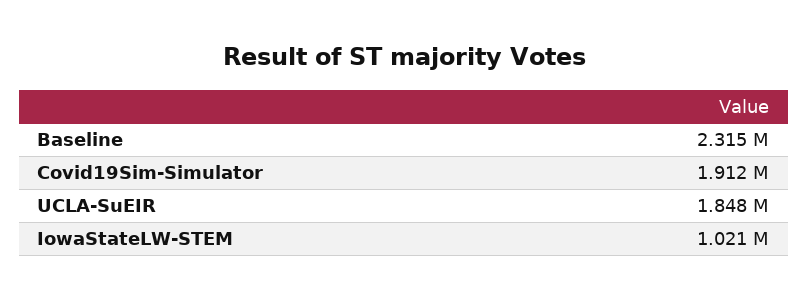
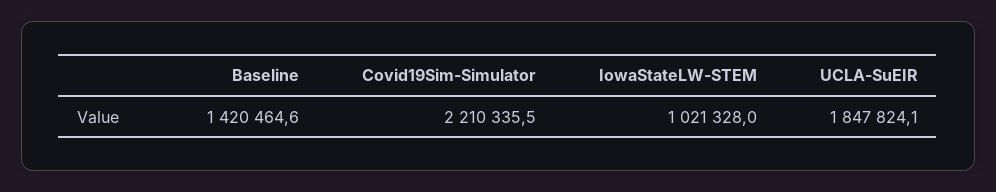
  {
-   "Baseline": 2315000,
+   "Baseline": 1420464.6,
-   "Covid19Sim-Simulator": 1912000,
+   "Covid19Sim-Simulator": 2210335.5,
    "UCLA-SuEIR": 1847824.1,
    "IowaStateLW-STEM": 1021328
  }

